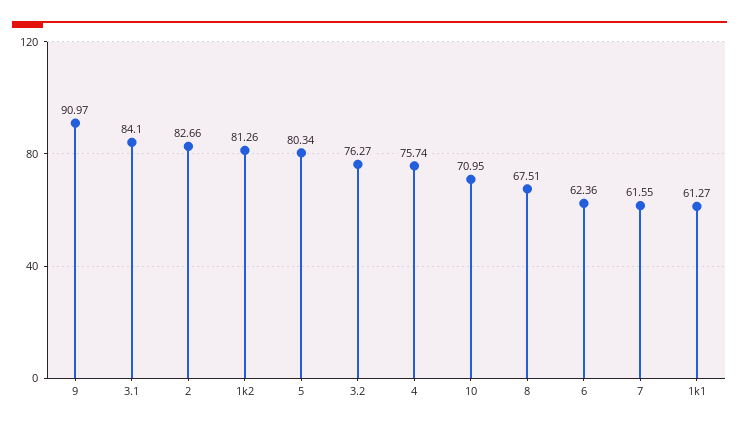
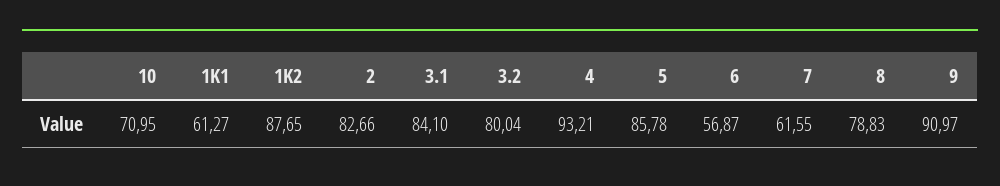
  {
    "9": 90.97,
    "3.1": 84.1,
    "2": 82.66,
-   "1k2": 81.26,
+   "1k2": 87.65,
-   "5": 80.34,
+   "5": 85.78,
-   "3.2": 76.27,
+   "3.2": 80.04,
-   "4": 75.74,
+   "4": 93.21,
    "10": 70.95,
-   "8": 67.51,
+   "8": 78.83,
-   "6": 62.36,
+   "6": 56.87,
    "7": 61.55,
    "1k1": 61.27
  }

